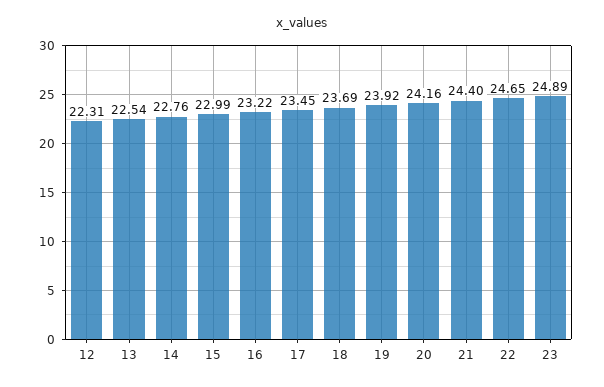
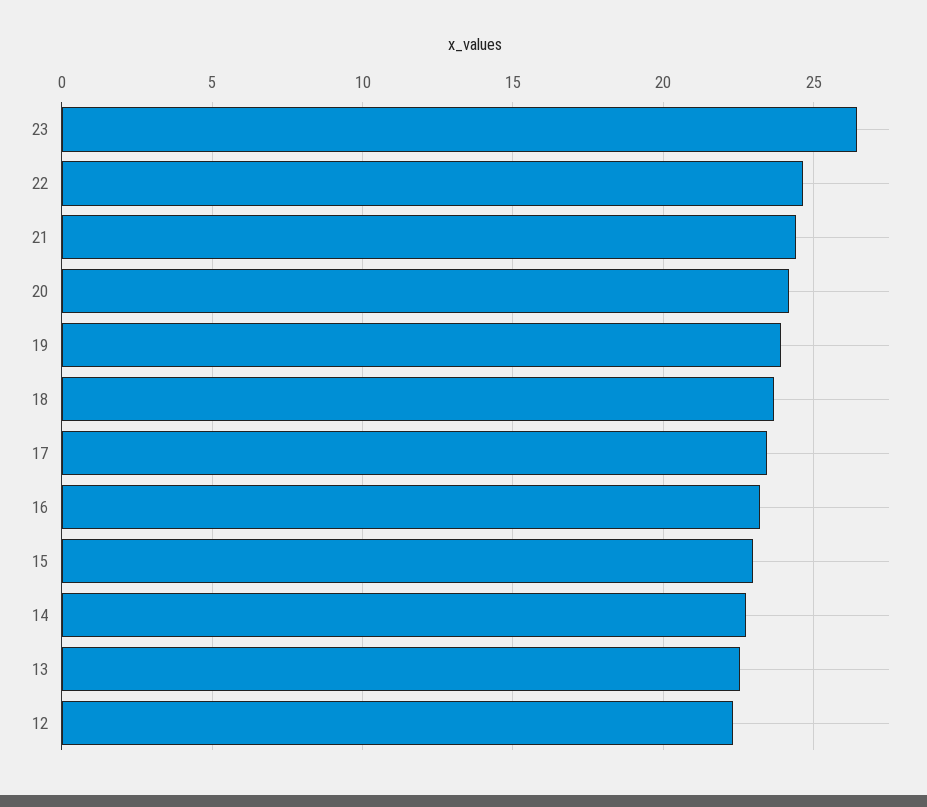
  {
    "12": 22.31,
    "13": 22.54,
    "14": 22.76,
    "15": 22.99,
    "16": 23.22,
    "17": 23.45,
    "18": 23.69,
    "19": 23.92,
    "20": 24.16,
    "21": 24.4,
    "22": 24.65,
-   "23": 24.89
+   "23": 26.5
  }

